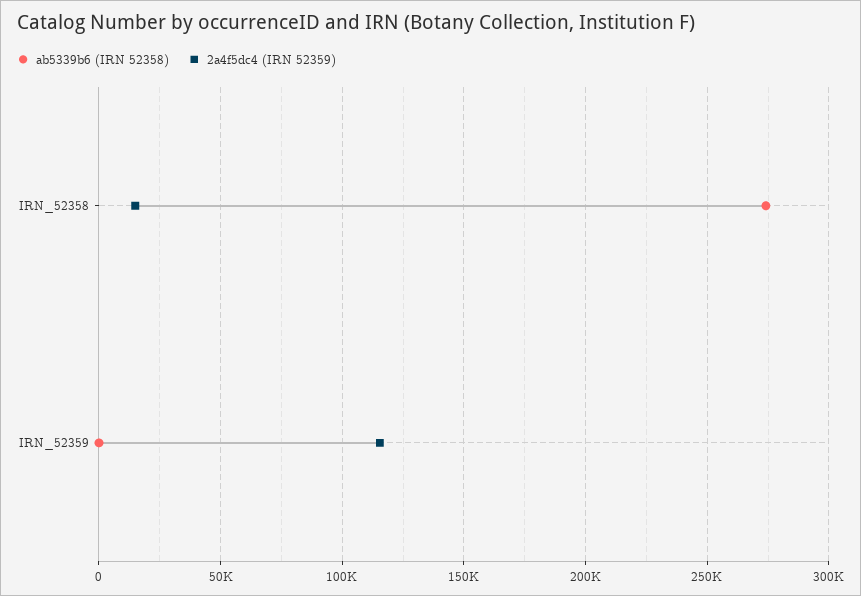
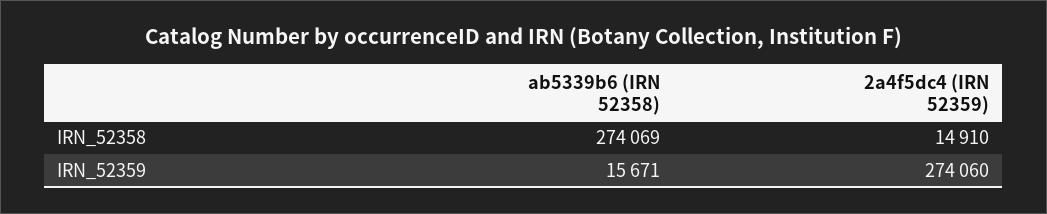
  {
    "ab5339b6 (IRN 52358)": {
      "IRN_52358": 274069,
-     "IRN_52359": 0
+     "IRN_52359": 15671
    },
    "2a4f5dc4 (IRN 52359)": {
      "IRN_52358": 14910,
-     "IRN_52359": 115000
+     "IRN_52359": 274060
    }
  }

